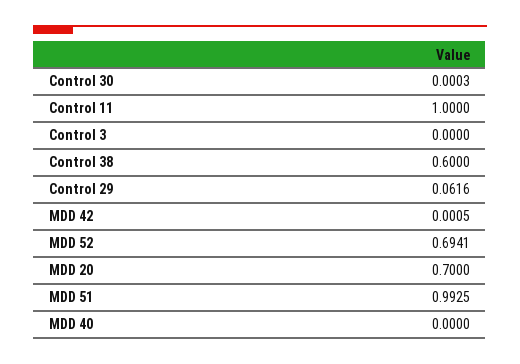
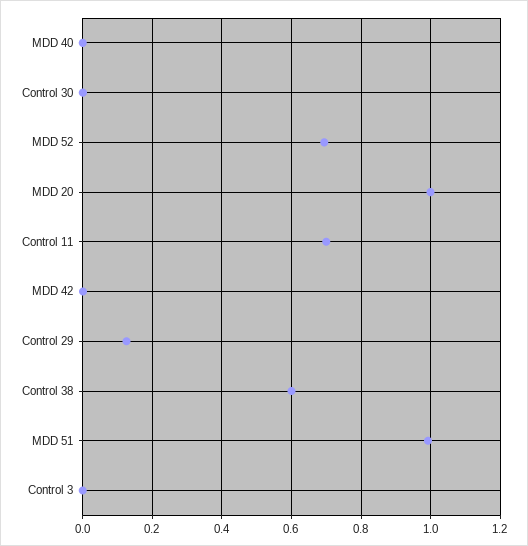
  {
    "Control 30": 0.0003,
-   "Control 11": 1,
+   "Control 11": 0.7,
    "Control 3": 0,
    "Control 38": 0.6,
-   "Control 29": 0.0616,
+   "Control 29": 0.12,
    "MDD 42": 0.0005,
    "MDD 52": 0.6941,
-   "MDD 20": 0.7,
+   "MDD 20": 1,
    "MDD 51": 0.9925,
    "MDD 40": 0
  }

